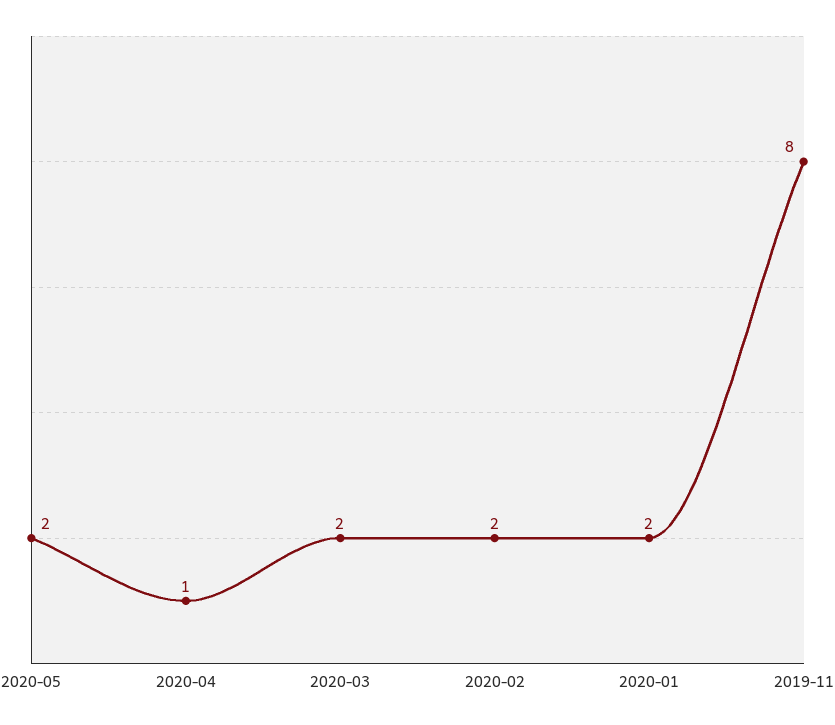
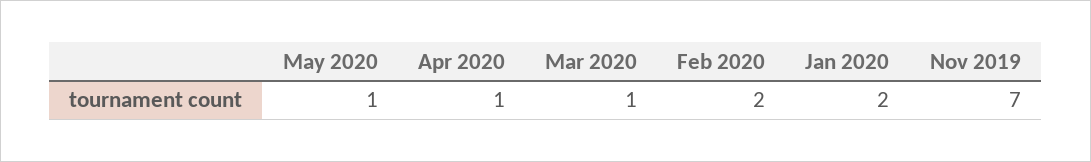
  {
-   "2020-05": 2,
+   "2020-05": 1,
    "2020-04": 1,
-   "2020-03": 2,
+   "2020-03": 1,
    "2020-02": 2,
    "2020-01": 2,
-   "2019-11": 8
+   "2019-11": 7
  }

